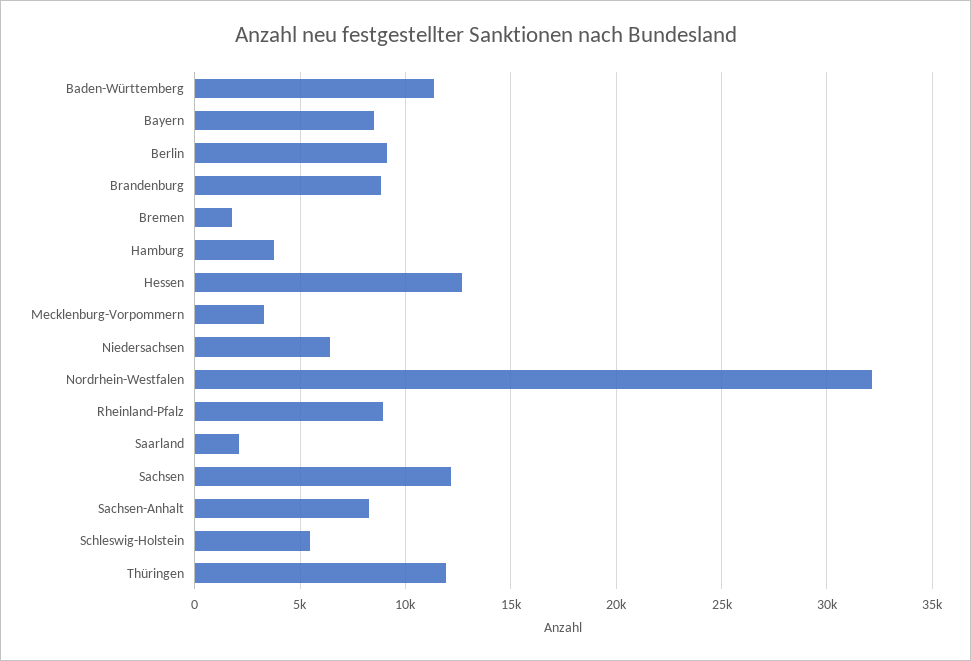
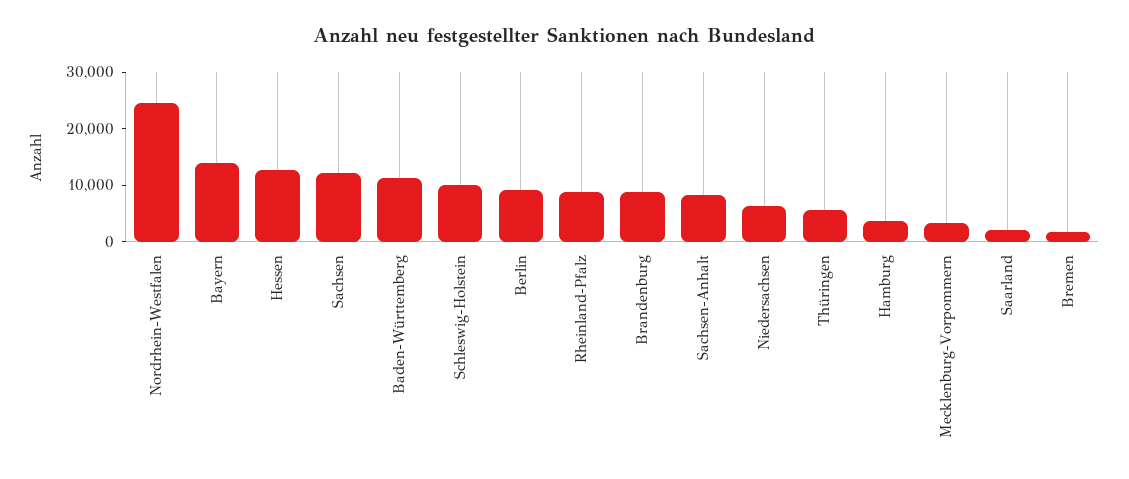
  {
    "Baden-Württemberg": 11500,
-   "Bayern": 8500,
+   "Bayern": 14000,
    "Berlin": 9000,
    "Brandenburg": 9000,
    "Bremen": 2000,
    "Hamburg": 3500,
    "Hessen": 12500,
    "Mecklenburg-Vorpommern": 3500,
    "Niedersachsen": 6500,
-   "Nordrhein-Westfalen": 32000,
+   "Nordrhein-Westfalen": 24000,
    "Rheinland-Pfalz": 9000,
    "Saarland": 2000,
    "Sachsen": 12000,
    "Sachsen-Anhalt": 8500,
-   "Schleswig-Holstein": 5500,
+   "Schleswig-Holstein": 10000,
-   "Thüringen": 12000
+   "Thüringen": 6000
  }

